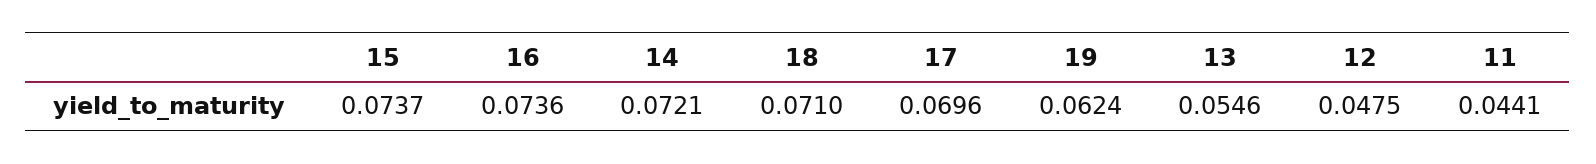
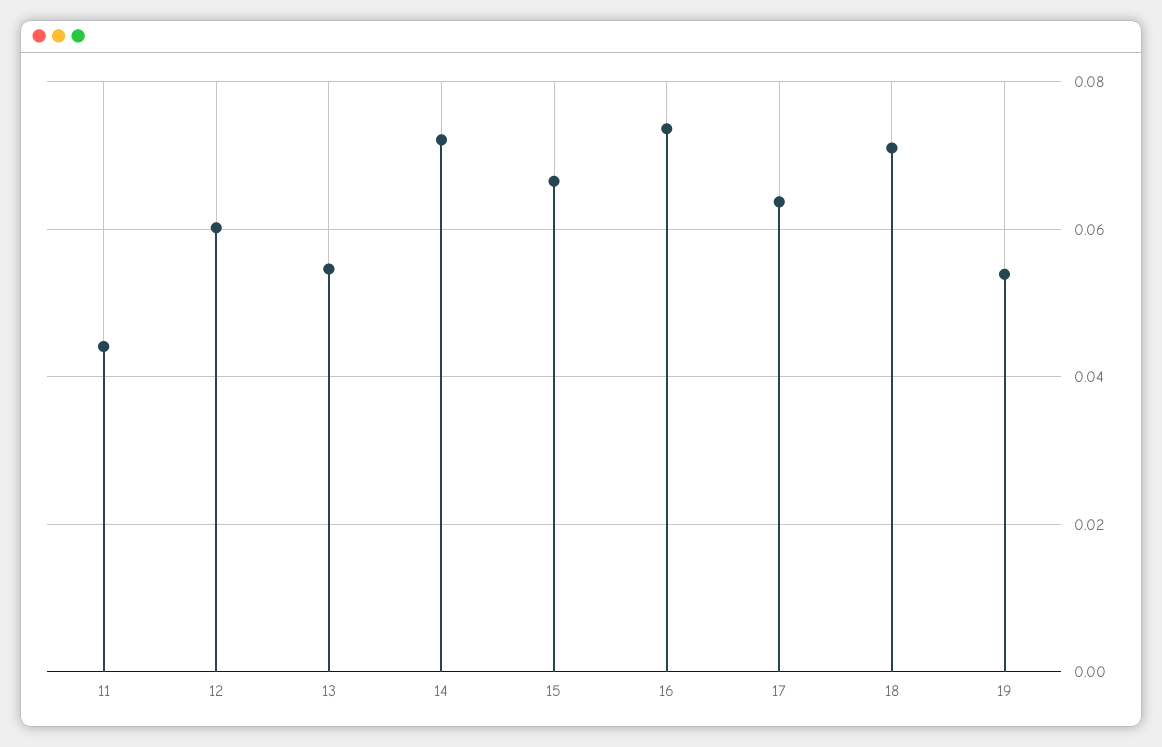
  {
-   "15": 0.0737,
+   "15": 0.066,
    "16": 0.0736,
    "14": 0.0721,
    "18": 0.071,
-   "17": 0.0696,
+   "17": 0.064,
-   "19": 0.0624,
+   "19": 0.054,
    "13": 0.0546,
-   "12": 0.0475,
+   "12": 0.06,
    "11": 0.0441
  }

